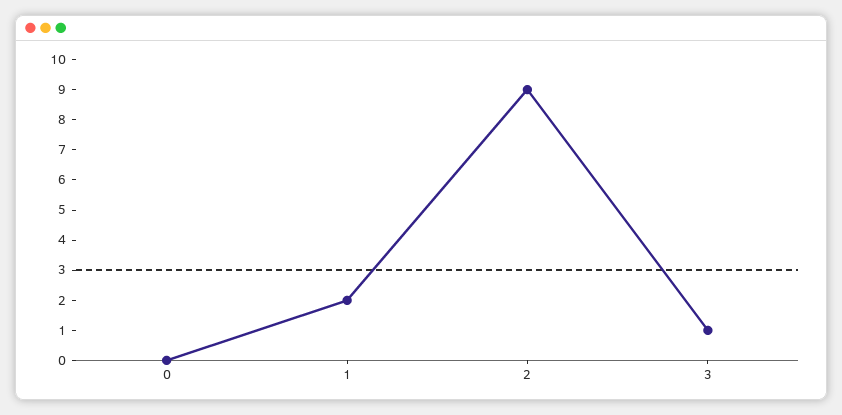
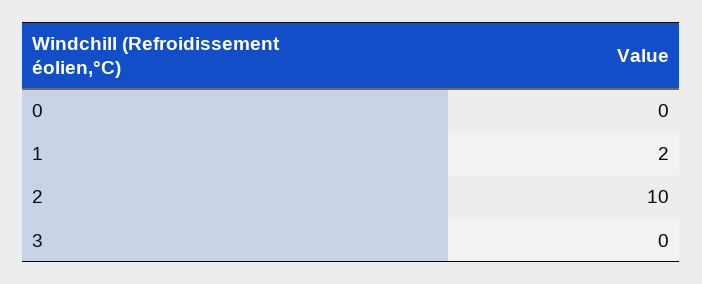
  {
    "0": 0,
    "1": 2,
-   "2": 9,
+   "2": 10,
-   "3": 1
+   "3": 0
  }

